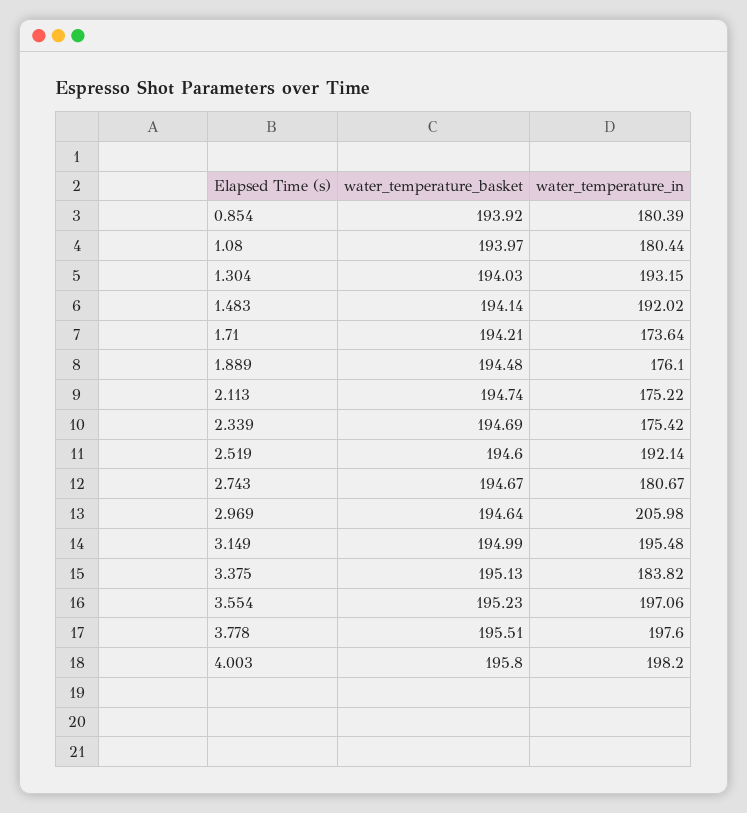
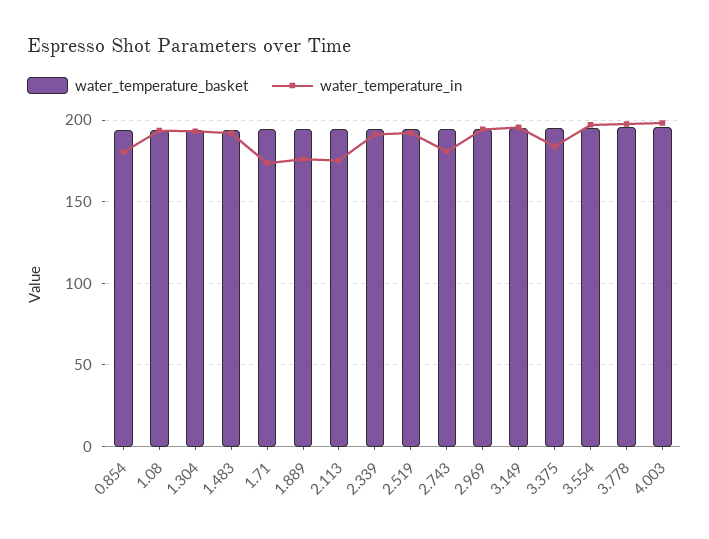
  {
    "water_temperature_basket": {
      "0.854": 193.92,
      "1.08": 193.97,
      "1.304": 194.03,
      "1.483": 194.14,
      "1.71": 194.21,
      "1.889": 194.48,
      "2.113": 194.74,
      "2.339": 194.69,
      "2.519": 194.6,
      "2.743": 194.67,
      "2.969": 194.64,
      "3.149": 194.99,
      "3.375": 195.13,
      "3.554": 195.23,
      "3.778": 195.51,
      "4.003": 195.8
    },
    "water_temperature_in": {
      "0.854": 180.39,
-     "1.08": 180.44,
+     "1.08": 195,
      "1.304": 193.15,
      "1.483": 192.02,
      "1.71": 173.64,
      "1.889": 176.1,
      "2.113": 175.22,
-     "2.339": 175.42,
+     "2.339": 190,
      "2.519": 192.14,
      "2.743": 180.67,
-     "2.969": 205.98,
+     "2.969": 195,
      "3.149": 195.48,
      "3.375": 183.82,
      "3.554": 197.06,
      "3.778": 197.6,
      "4.003": 198.2
    }
  }

